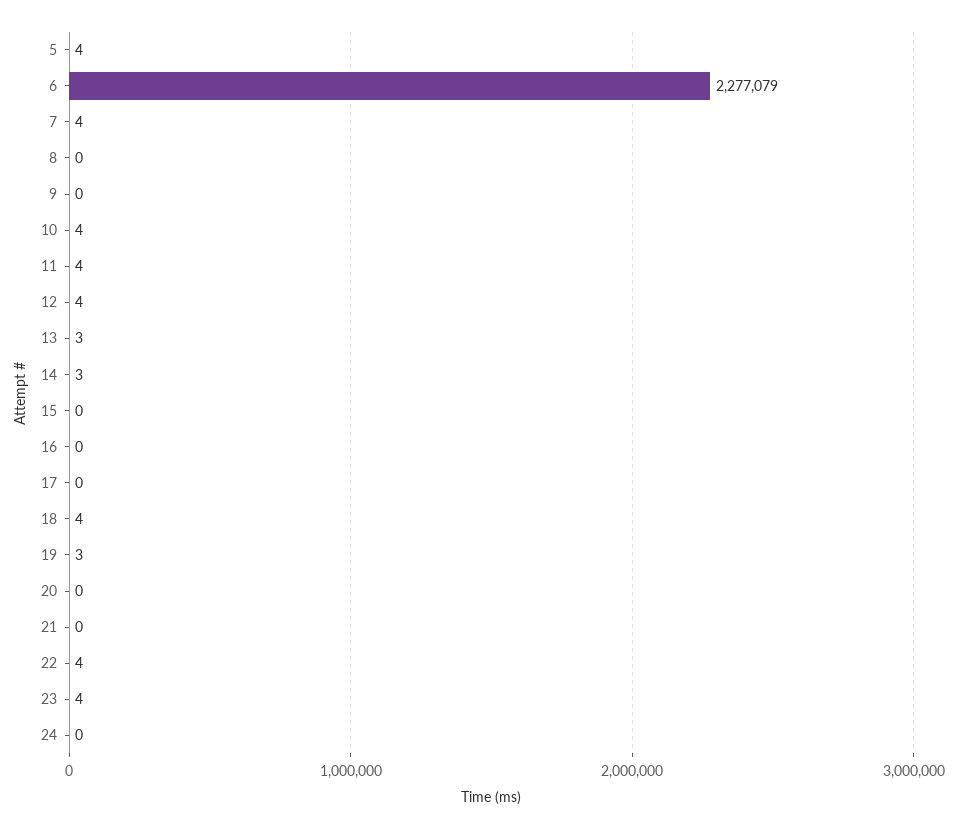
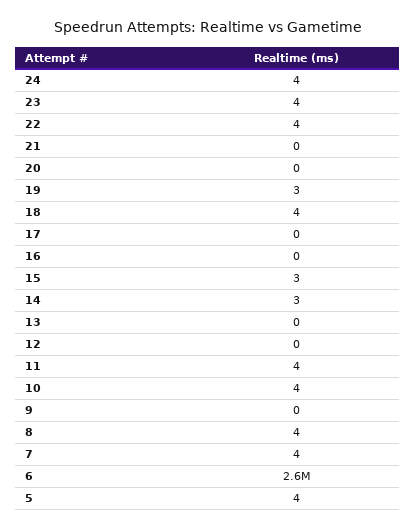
  {
    "5": 4,
-   "6": 2277079,
+   "6": 2600000,
    "7": 4,
-   "8": 0,
+   "8": 4,
    "9": 0,
    "10": 4,
    "11": 4,
-   "12": 4,
+   "12": 0,
-   "13": 3,
+   "13": 0,
    "14": 3,
-   "15": 0,
+   "15": 3,
    "16": 0,
    "17": 0,
    "18": 4,
    "19": 3,
    "20": 0,
    "21": 0,
    "22": 4,
    "23": 4,
-   "24": 0
+   "24": 4
  }

